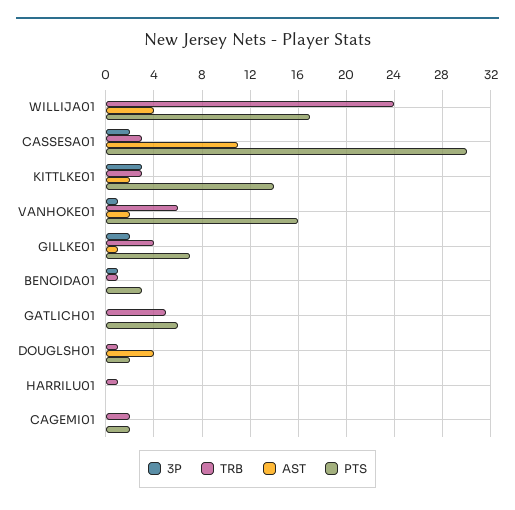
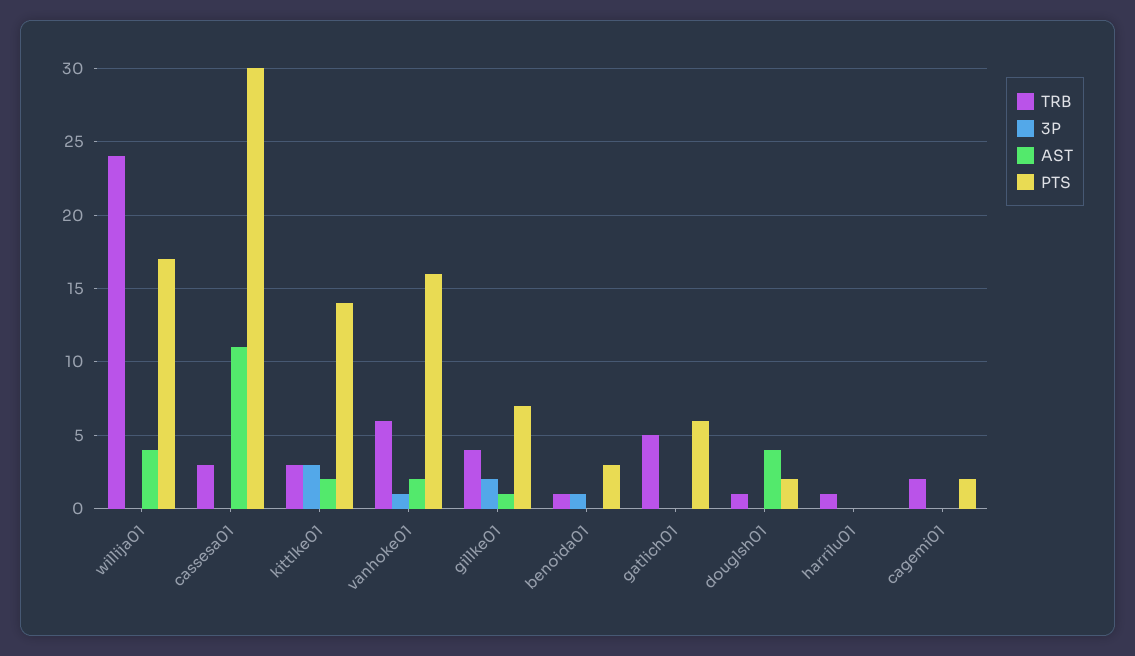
  {
    "3P": {
      "WILLIJA01": 0,
-     "CASSESA01": 2,
+     "CASSESA01": 0,
      "KITTLKE01": 3,
      "VANHOKE01": 1,
      "GILLKE01": 2,
      "BENOIDA01": 1,
      "GATLICH01": 0,
      "DOUGLSH01": 0,
      "HARRILU01": 0,
      "CAGEMI01": 0
    },
    "TRB": {
      "WILLIJA01": 24,
      "CASSESA01": 3,
      "KITTLKE01": 3,
      "VANHOKE01": 6,
      "GILLKE01": 4,
      "BENOIDA01": 1,
      "GATLICH01": 5,
      "DOUGLSH01": 1,
      "HARRILU01": 1,
      "CAGEMI01": 2
    },
    "AST": {
      "WILLIJA01": 4,
      "CASSESA01": 11,
      "KITTLKE01": 2,
      "VANHOKE01": 2,
      "GILLKE01": 1,
      "BENOIDA01": 0,
      "GATLICH01": 0,
      "DOUGLSH01": 4,
      "HARRILU01": 0,
      "CAGEMI01": 0
    },
    "PTS": {
      "WILLIJA01": 17,
      "CASSESA01": 30,
      "KITTLKE01": 14,
      "VANHOKE01": 16,
      "GILLKE01": 7,
      "BENOIDA01": 3,
      "GATLICH01": 6,
      "DOUGLSH01": 2,
      "HARRILU01": 0,
      "CAGEMI01": 2
    }
  }

